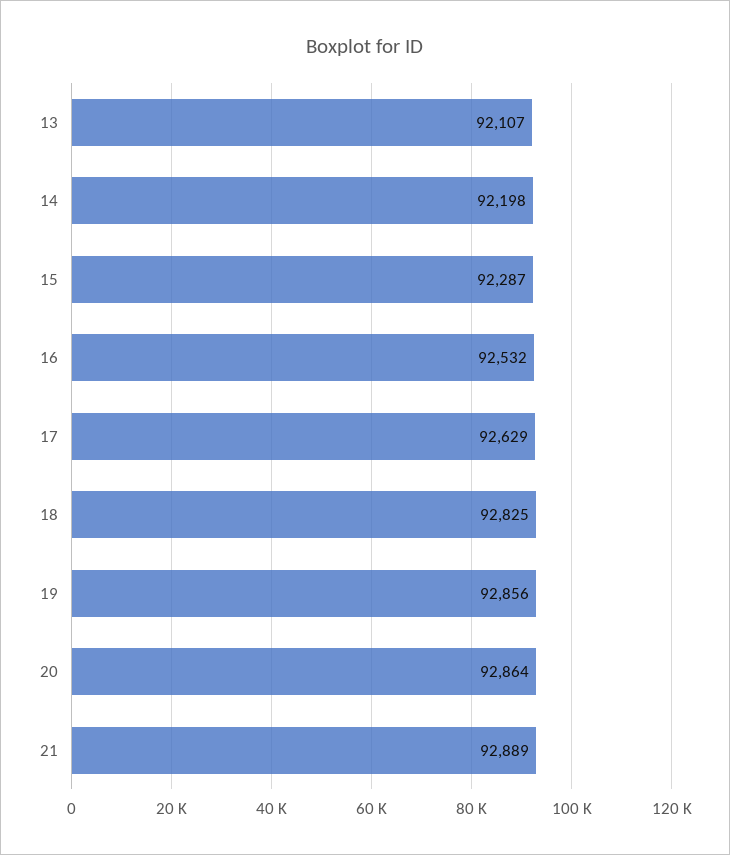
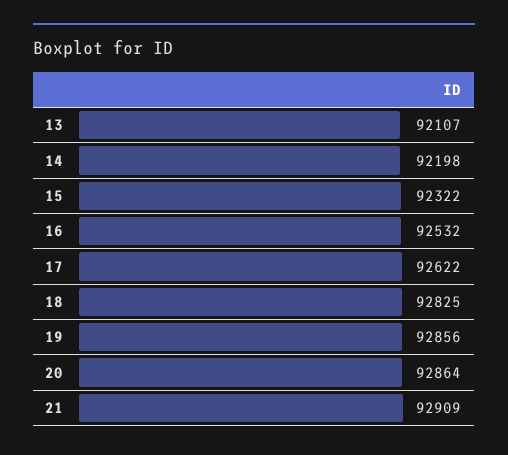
  {
    "13": 92107,
    "14": 92198,
-   "15": 92287,
+   "15": 92322,
    "16": 92532,
-   "17": 92629,
+   "17": 92622,
    "18": 92825,
    "19": 92856,
    "20": 92864,
-   "21": 92889
+   "21": 92909
  }

